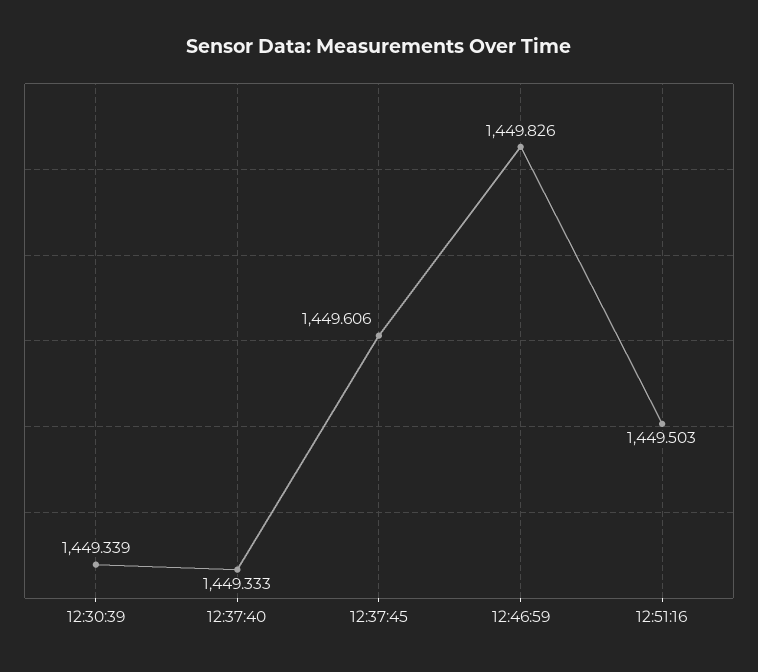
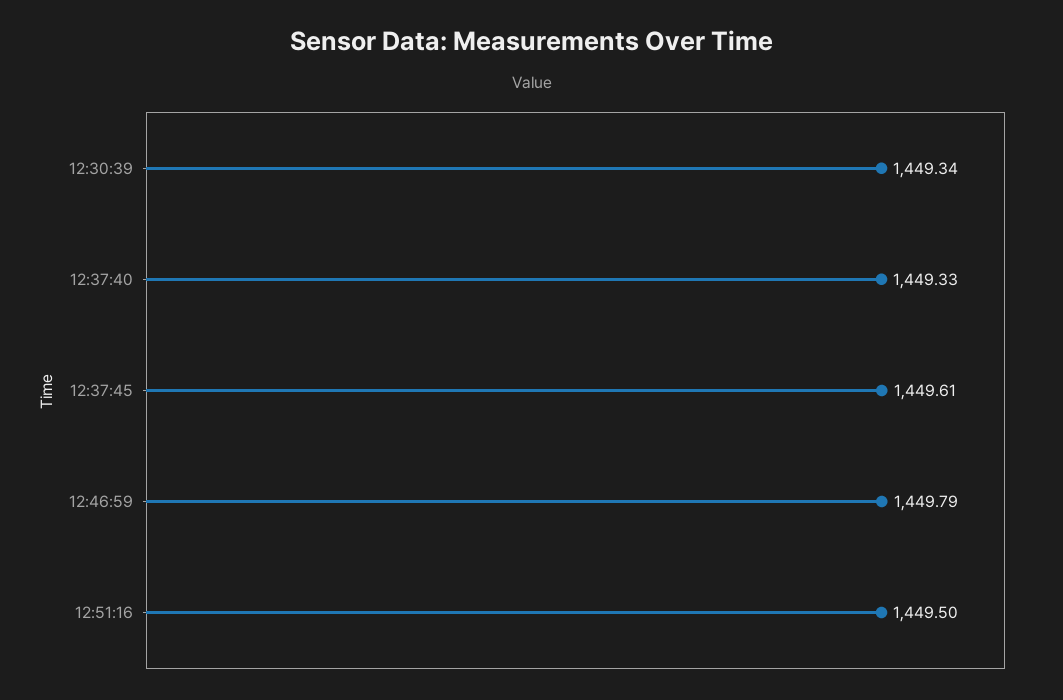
  {
    "12:30:39": 1449.339,
    "12:37:40": 1449.333,
    "12:37:45": 1449.606,
-   "12:46:59": 1449.826,
+   "12:46:59": 1449.79,
    "12:51:16": 1449.503
  }

